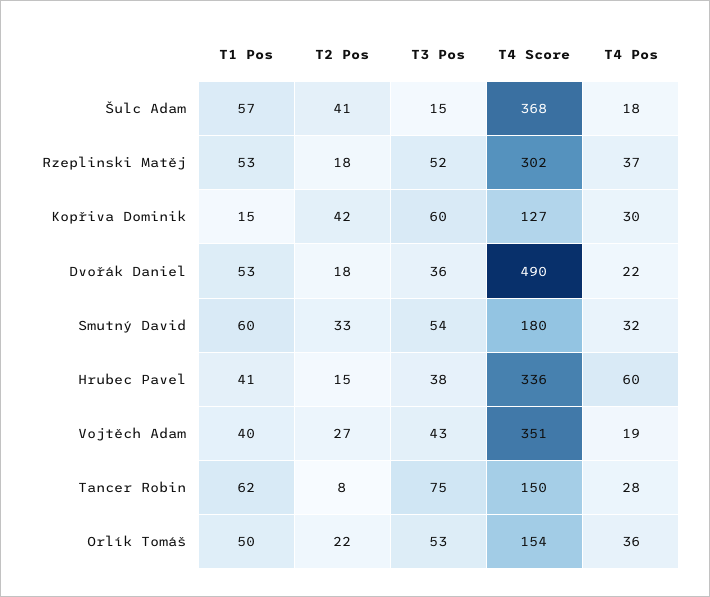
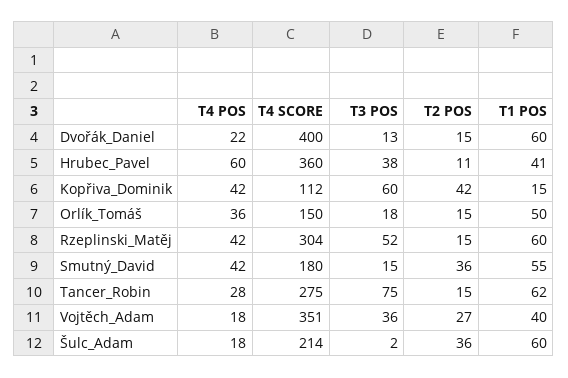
  {
    "T1 Pos": {
-     "Šulc Adam": 57,
+     "Šulc Adam": 60,
-     "Rzeplinski Matěj": 53,
+     "Rzeplinski Matěj": 60,
      "Kopřiva Dominik": 15,
-     "Dvořák Daniel": 53,
+     "Dvořák Daniel": 60,
-     "Smutný David": 60,
+     "Smutný David": 55,
      "Hrubec Pavel": 41,
      "Vojtěch Adam": 40,
      "Tancer Robin": 62,
      "Orlík Tomáš": 50
    },
    "T2 Pos": {
-     "Šulc Adam": 41,
+     "Šulc Adam": 36,
-     "Rzeplinski Matěj": 18,
+     "Rzeplinski Matěj": 15,
      "Kopřiva Dominik": 42,
-     "Dvořák Daniel": 18,
+     "Dvořák Daniel": 15,
-     "Smutný David": 33,
+     "Smutný David": 36,
-     "Hrubec Pavel": 15,
+     "Hrubec Pavel": 11,
      "Vojtěch Adam": 27,
-     "Tancer Robin": 8,
+     "Tancer Robin": 15,
-     "Orlík Tomáš": 22
+     "Orlík Tomáš": 15
    },
    "T3 Pos": {
-     "Šulc Adam": 15,
+     "Šulc Adam": 2,
      "Rzeplinski Matěj": 52,
      "Kopřiva Dominik": 60,
-     "Dvořák Daniel": 36,
+     "Dvořák Daniel": 13,
-     "Smutný David": 54,
+     "Smutný David": 15,
      "Hrubec Pavel": 38,
-     "Vojtěch Adam": 43,
+     "Vojtěch Adam": 36,
      "Tancer Robin": 75,
-     "Orlík Tomáš": 53
+     "Orlík Tomáš": 18
    },
    "T4 Score": {
-     "Šulc Adam": 368,
+     "Šulc Adam": 214,
-     "Rzeplinski Matěj": 302,
+     "Rzeplinski Matěj": 304,
-     "Kopřiva Dominik": 127,
+     "Kopřiva Dominik": 112,
-     "Dvořák Daniel": 490,
+     "Dvořák Daniel": 400,
      "Smutný David": 180,
-     "Hrubec Pavel": 336,
+     "Hrubec Pavel": 360,
      "Vojtěch Adam": 351,
-     "Tancer Robin": 150,
+     "Tancer Robin": 275,
-     "Orlík Tomáš": 154
+     "Orlík Tomáš": 150
    },
    "T4 Pos": {
      "Šulc Adam": 18,
-     "Rzeplinski Matěj": 37,
+     "Rzeplinski Matěj": 42,
-     "Kopřiva Dominik": 30,
+     "Kopřiva Dominik": 42,
      "Dvořák Daniel": 22,
-     "Smutný David": 32,
+     "Smutný David": 42,
      "Hrubec Pavel": 60,
-     "Vojtěch Adam": 19,
+     "Vojtěch Adam": 18,
      "Tancer Robin": 28,
      "Orlík Tomáš": 36
    }
  }

